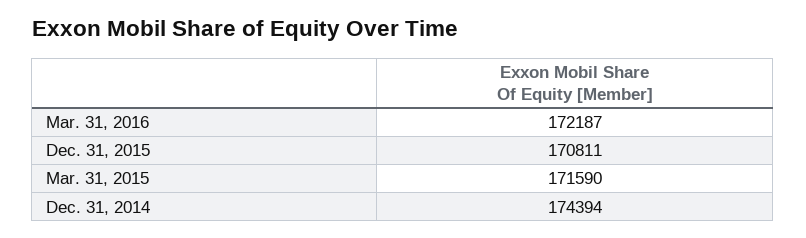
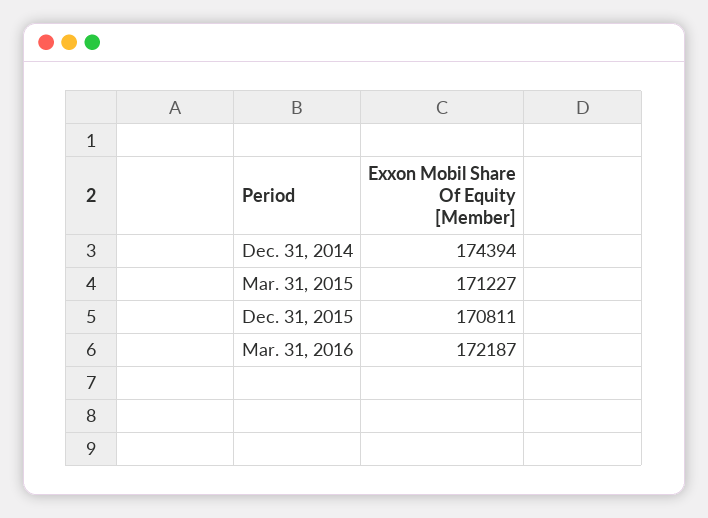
  {
    "Mar. 31, 2016": 172187,
    "Dec. 31, 2015": 170811,
-   "Mar. 31, 2015": 171590,
+   "Mar. 31, 2015": 171227,
    "Dec. 31, 2014": 174394
  }

